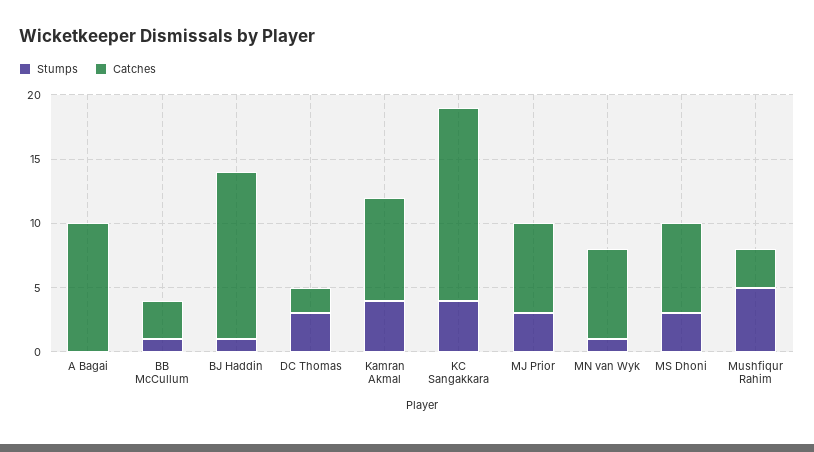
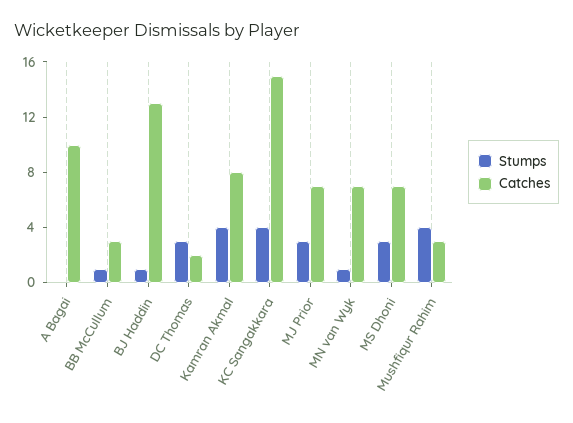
  {
    "Stumps": {
      "A Bagai": 0,
      "BB McCullum": 1,
      "BJ Haddin": 1,
      "DC Thomas": 3,
      "Kamran Akmal": 4,
      "KC Sangakkara": 4,
      "MJ Prior": 3,
      "MN van Wyk": 1,
      "MS Dhoni": 3,
-     "Mushfiqur Rahim": 5
+     "Mushfiqur Rahim": 4
    },
    "Catches": {
      "A Bagai": 10,
      "BB McCullum": 3,
      "BJ Haddin": 13,
      "DC Thomas": 2,
      "Kamran Akmal": 8,
      "KC Sangakkara": 15,
      "MJ Prior": 7,
      "MN van Wyk": 7,
      "MS Dhoni": 7,
      "Mushfiqur Rahim": 3
    }
  }

